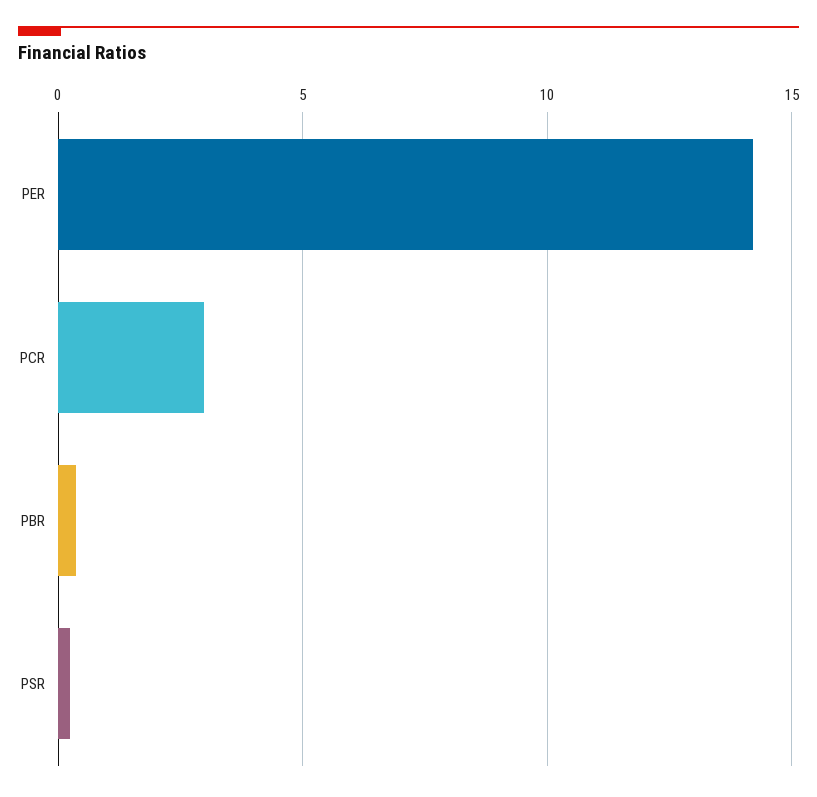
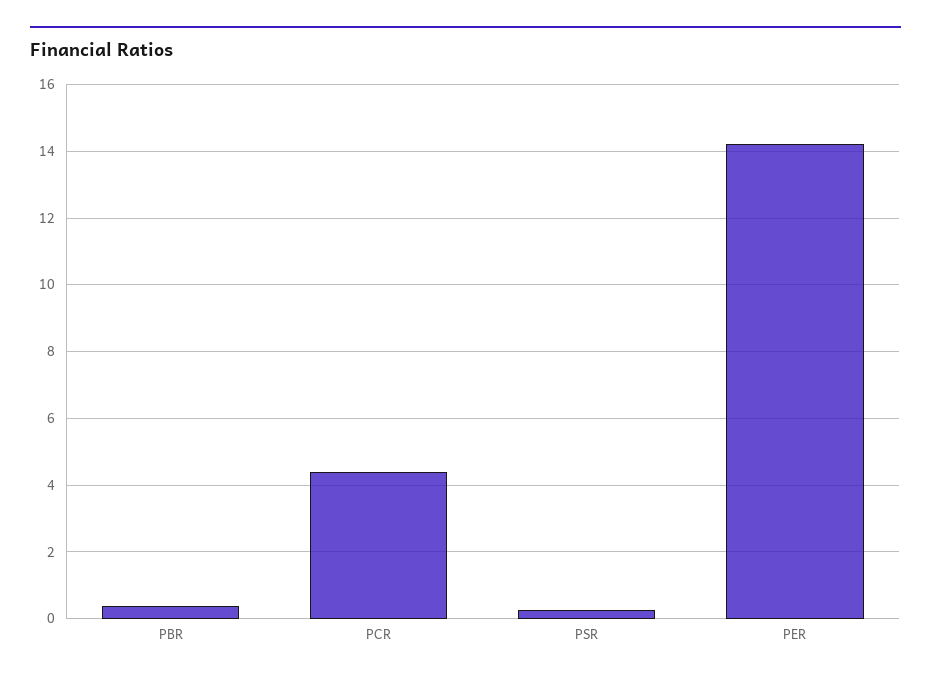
  {
    "PER": 14.2,
-   "PCR": 3,
+   "PCR": 4.4,
    "PBR": 0.4,
    "PSR": 0.2
  }

